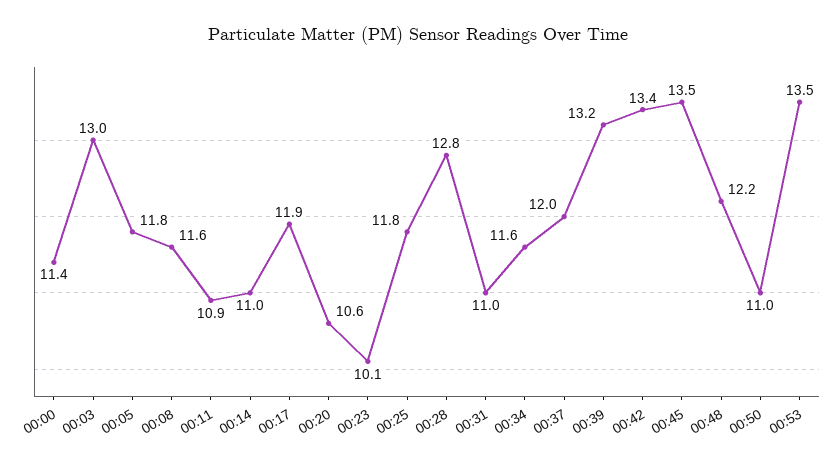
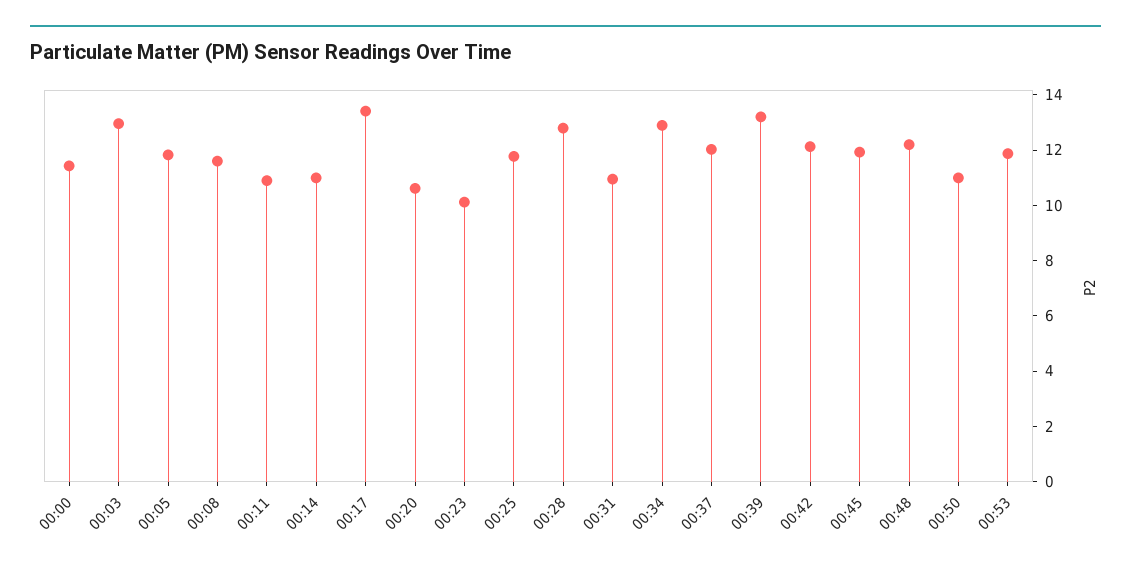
  {
    "00:00": 11.4,
    "00:03": 13,
    "00:05": 11.8,
    "00:08": 11.6,
    "00:11": 10.9,
    "00:14": 11,
-   "00:17": 11.9,
+   "00:17": 13.5,
    "00:20": 10.6,
    "00:23": 10.1,
    "00:25": 11.8,
    "00:28": 12.8,
    "00:31": 11,
-   "00:34": 11.6,
+   "00:34": 13,
    "00:37": 12,
    "00:39": 13.2,
-   "00:42": 13.4,
+   "00:42": 12,
-   "00:45": 13.5,
+   "00:45": 12,
    "00:48": 12.2,
    "00:50": 11,
-   "00:53": 13.5
+   "00:53": 12
  }

